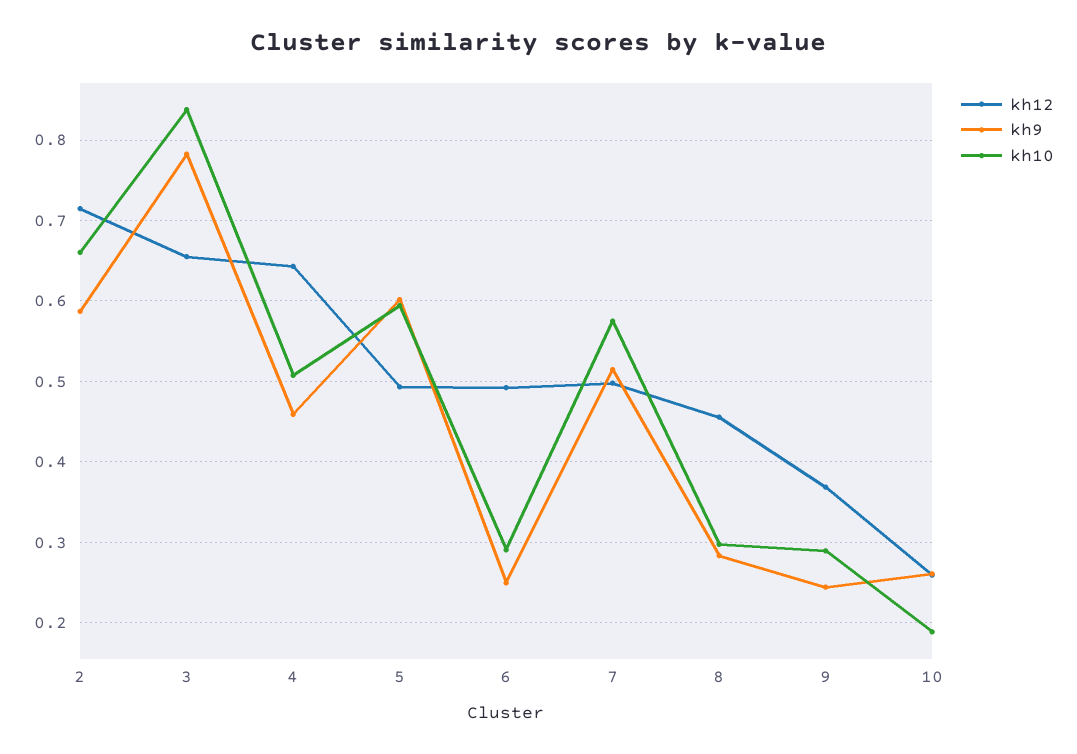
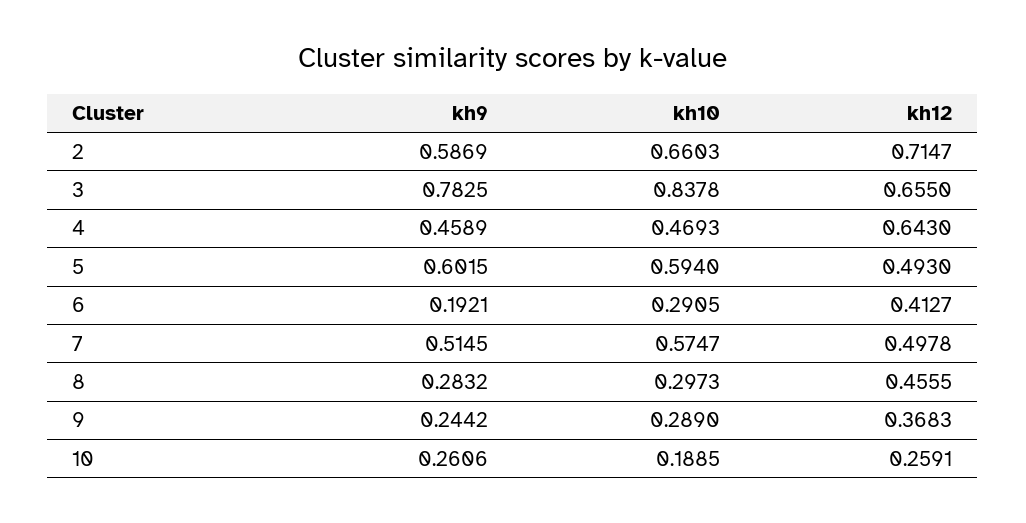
  {
    "kh12": {
      "2": 0.7147,
      "3": 0.655,
      "4": 0.643,
      "5": 0.493,
-     "6": 0.49,
+     "6": 0.4127,
      "7": 0.4978,
      "8": 0.4555,
      "9": 0.3683,
      "10": 0.2591
    },
    "kh9": {
      "2": 0.5869,
      "3": 0.7825,
      "4": 0.4589,
      "5": 0.6015,
-     "6": 0.25,
+     "6": 0.1921,
      "7": 0.5145,
      "8": 0.2832,
      "9": 0.2442,
      "10": 0.2606
    },
    "kh10": {
      "2": 0.6603,
      "3": 0.8378,
-     "4": 0.51,
+     "4": 0.4693,
      "5": 0.594,
      "6": 0.2905,
      "7": 0.5747,
      "8": 0.2973,
      "9": 0.289,
      "10": 0.1885
    }
  }

